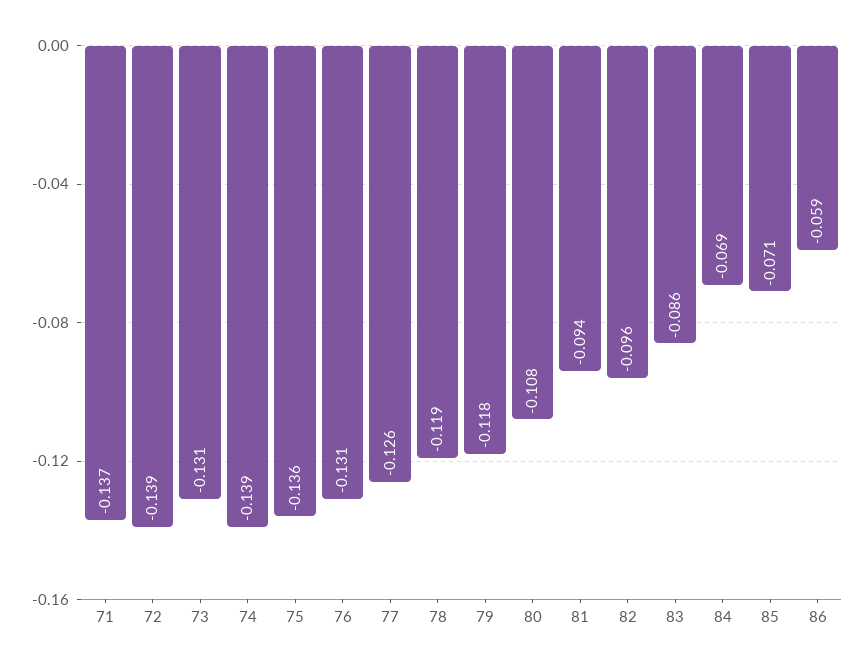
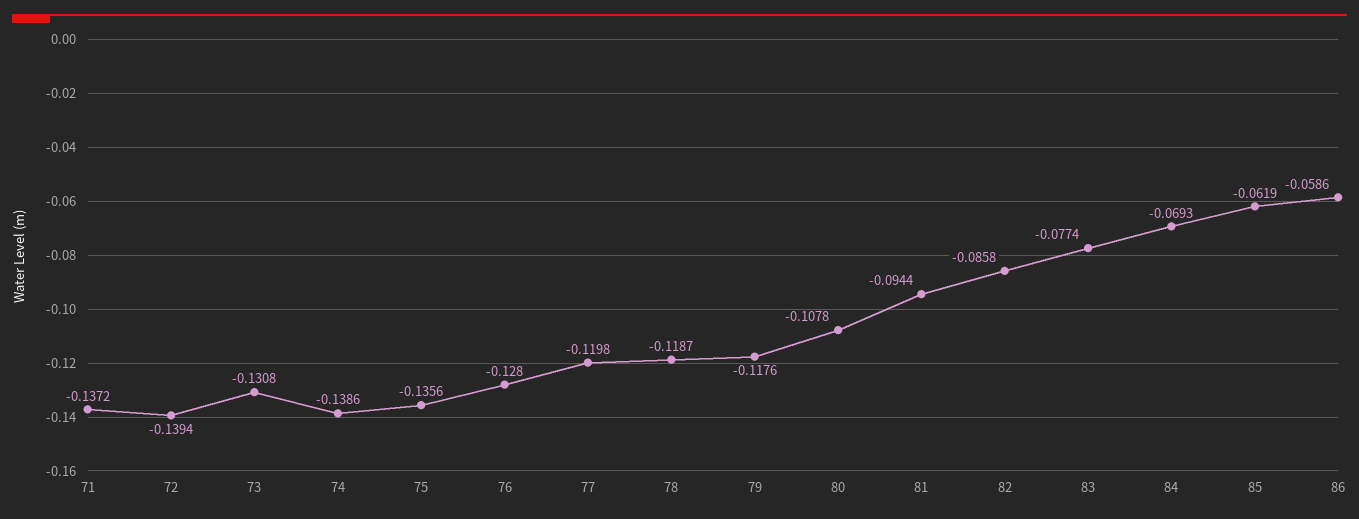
  {
    "71": -0.1372,
    "72": -0.1394,
    "73": -0.1308,
    "74": -0.1386,
    "75": -0.1356,
-   "76": -0.131,
+   "76": -0.128,
-   "77": -0.126,
+   "77": -0.1198,
    "78": -0.1187,
    "79": -0.1176,
    "80": -0.1078,
    "81": -0.0944,
-   "82": -0.096,
+   "82": -0.0858,
-   "83": -0.086,
+   "83": -0.0774,
    "84": -0.0693,
-   "85": -0.071,
+   "85": -0.0619,
    "86": -0.0586
  }

